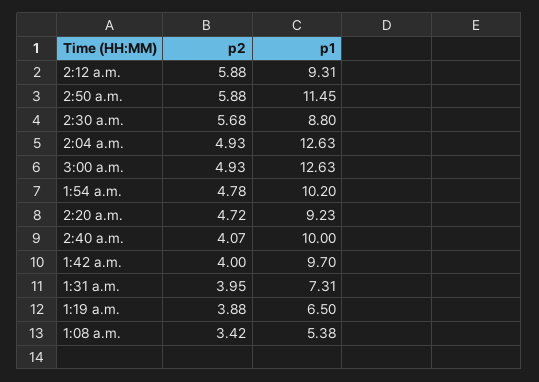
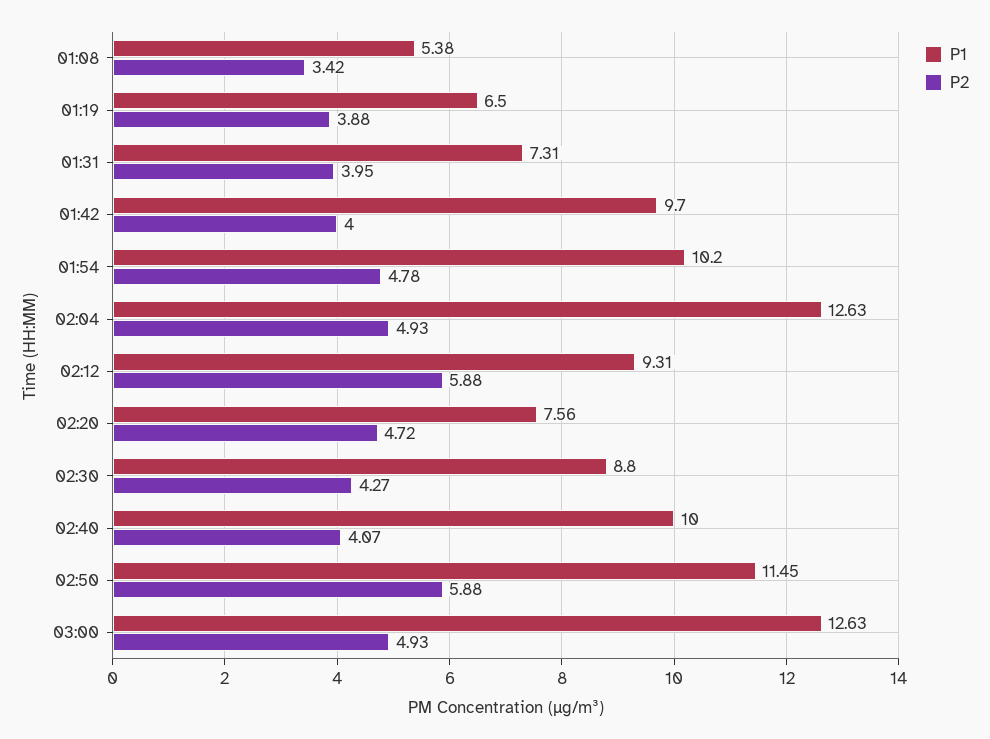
  {
    "p2": {
      "2:12 a.m.": 5.88,
      "2:50 a.m.": 5.88,
-     "2:30 a.m.": 5.68,
+     "2:30 a.m.": 4.27,
      "2:04 a.m.": 4.93,
      "3:00 a.m.": 4.93,
      "1:54 a.m.": 4.78,
      "2:20 a.m.": 4.72,
      "2:40 a.m.": 4.07,
      "1:42 a.m.": 4,
      "1:31 a.m.": 3.95,
      "1:19 a.m.": 3.88,
      "1:08 a.m.": 3.42
    },
    "p1": {
      "2:12 a.m.": 9.31,
      "2:50 a.m.": 11.45,
      "2:30 a.m.": 8.8,
      "2:04 a.m.": 12.63,
      "3:00 a.m.": 12.63,
      "1:54 a.m.": 10.2,
-     "2:20 a.m.": 9.23,
+     "2:20 a.m.": 7.56,
      "2:40 a.m.": 10,
      "1:42 a.m.": 9.7,
      "1:31 a.m.": 7.31,
      "1:19 a.m.": 6.5,
      "1:08 a.m.": 5.38
    }
  }

